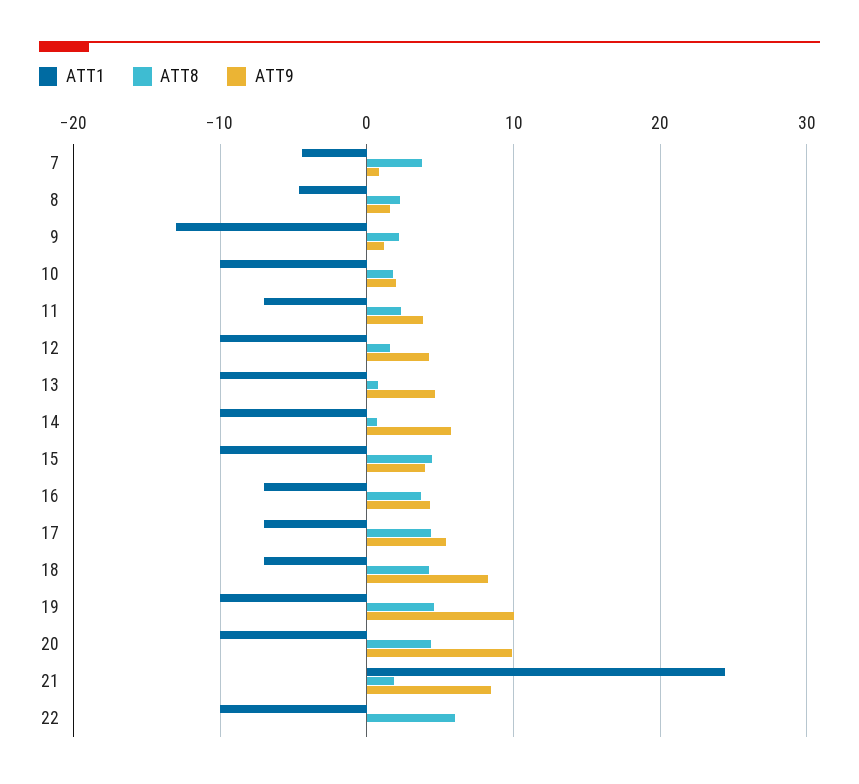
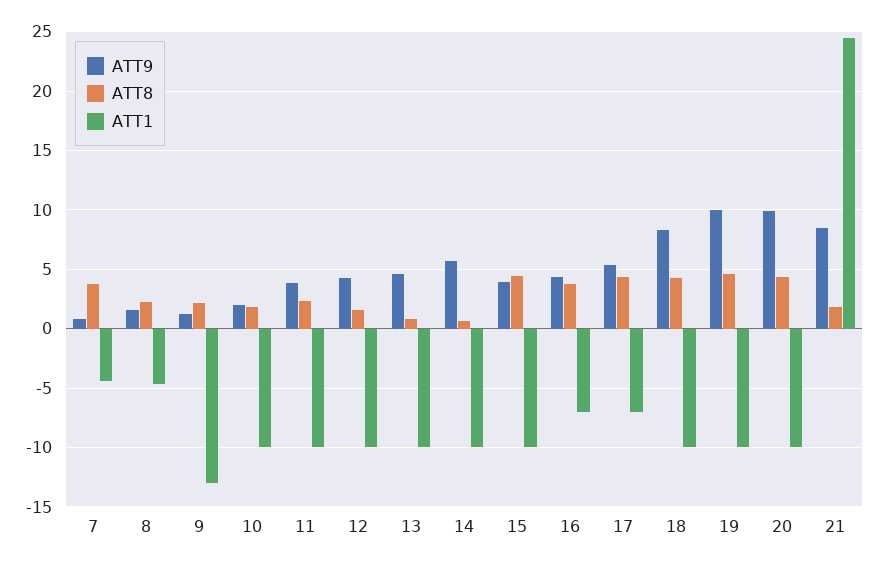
  {
    "ATT1": {
      "7": -4,
      "8": -5,
      "9": -13,
      "10": -10,
-     "11": -7,
+     "11": -10,
      "12": -10,
      "13": -10,
      "14": -10,
      "15": -10,
      "16": -7,
      "17": -7,
-     "18": -7,
+     "18": -10,
      "19": -10,
      "20": -10,
-     "21": 24,
+     "21": 24
-     "22": -10
    },
    "ATT8": {
      "7": 4,
      "8": 2,
      "9": 2,
      "10": 2,
      "11": 2,
      "12": 2,
      "13": 1,
      "14": 1,
      "15": 4,
      "16": 4,
      "17": 4,
      "18": 4,
      "19": 5,
      "20": 4,
-     "21": 2,
+     "21": 2
-     "22": 6
    },
    "ATT9": {
      "7": 1,
      "8": 2,
      "9": 1,
      "10": 2,
      "11": 4,
      "12": 4,
      "13": 5,
      "14": 6,
      "15": 4,
      "16": 4,
      "17": 5,
      "18": 8,
      "19": 10,
      "20": 10,
-     "21": 8,
+     "21": 8
-     "22": 0
    }
  }

